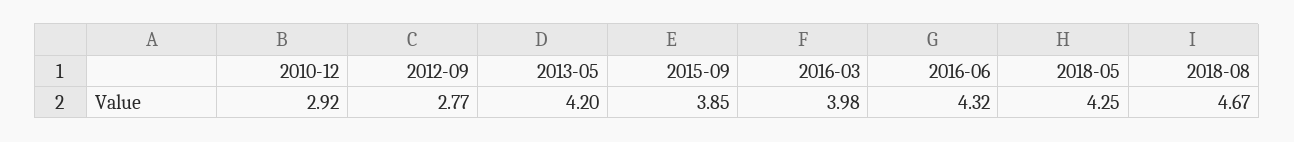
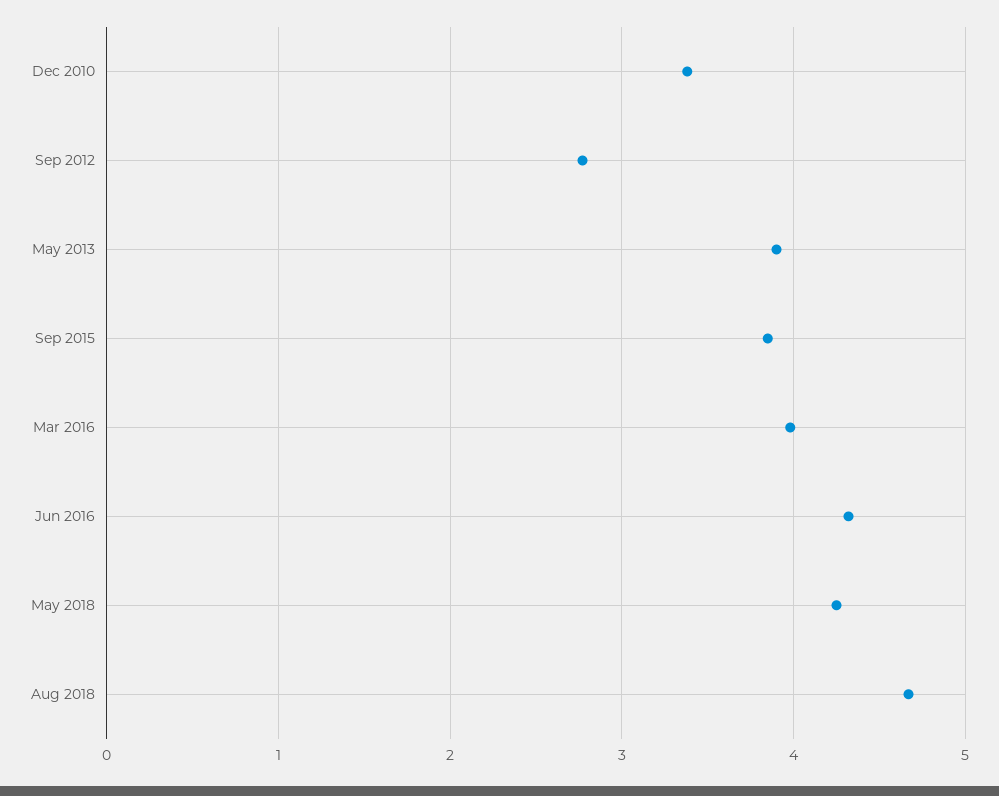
  {
-   "2010-12": 2.92,
+   "2010-12": 3.4,
    "2012-09": 2.77,
-   "2013-05": 4.2,
+   "2013-05": 3.9,
    "2015-09": 3.85,
    "2016-03": 3.98,
    "2016-06": 4.32,
    "2018-05": 4.25,
    "2018-08": 4.67
  }

